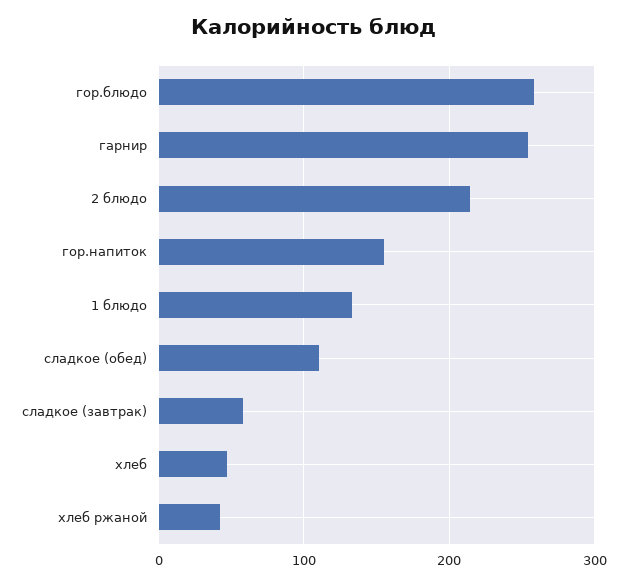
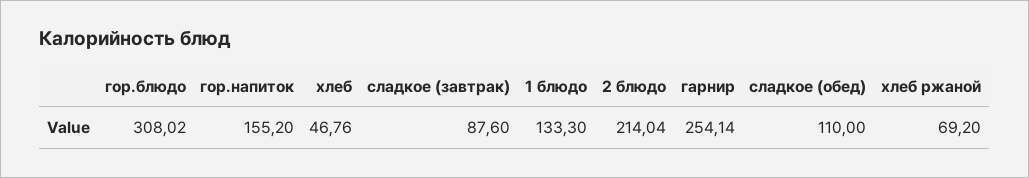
  {
-   "гор.блюдо": 260,
+   "гор.блюдо": 308.02,
    "гарнир": 254.14,
    "2 блюдо": 214.04,
    "гор.напиток": 155.2,
    "1 блюдо": 133.3,
    "сладкое (обед)": 110,
-   "сладкое (завтрак)": 60,
+   "сладкое (завтрак)": 87.6,
    "хлеб": 46.76,
-   "хлеб ржаной": 40
+   "хлеб ржаной": 69.2
  }

